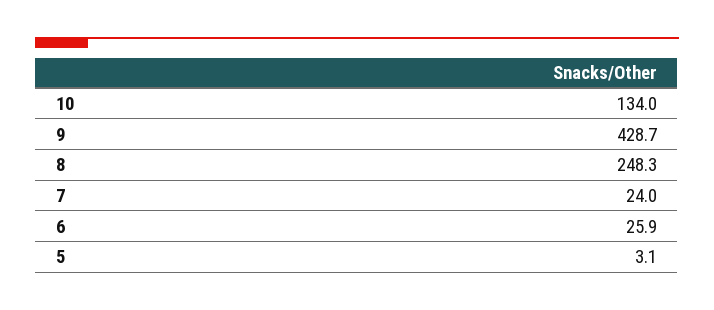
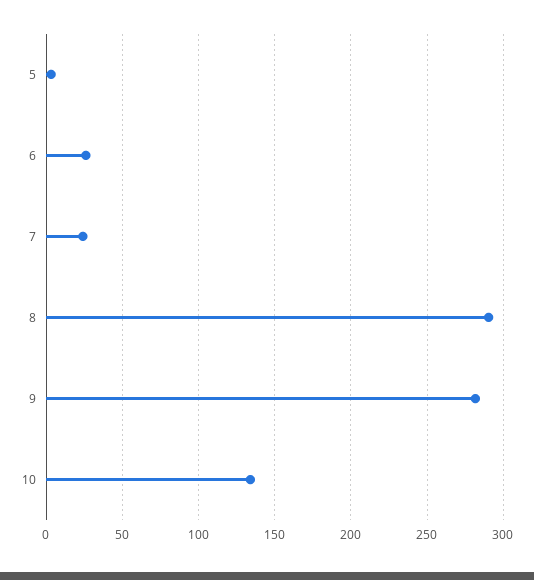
  {
    "10": 134,
-   "9": 428.7,
+   "9": 280,
-   "8": 248.3,
+   "8": 290,
    "7": 24,
    "6": 25.9,
    "5": 3.1
  }

